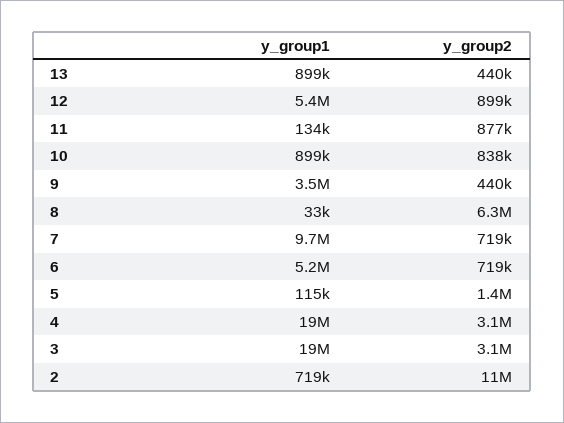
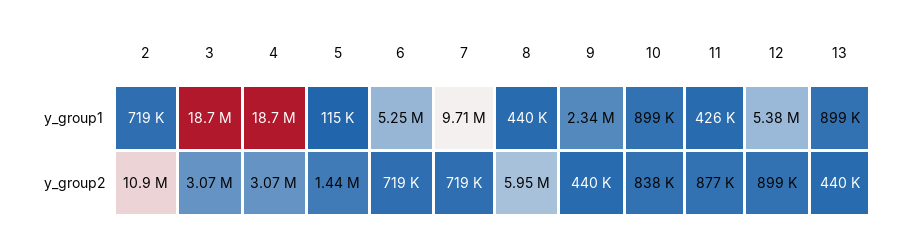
  {
    "y_group1": {
      "13": 899000,
      "12": 5380000,
-     "11": 134000,
+     "11": 426000,
      "10": 899000,
-     "9": 3500000,
+     "9": 2340000,
-     "8": 33000,
+     "8": 440000,
      "7": 9710000,
      "6": 5250000,
      "5": 115000,
      "4": 18700000,
      "3": 18700000,
      "2": 719000
    },
    "y_group2": {
      "13": 440000,
      "12": 899000,
      "11": 877000,
      "10": 838000,
      "9": 440000,
-     "8": 6300000,
+     "8": 5950000,
      "7": 719000,
      "6": 719000,
      "5": 1440000,
      "4": 3070000,
      "3": 3070000,
      "2": 10900000
    }
  }

